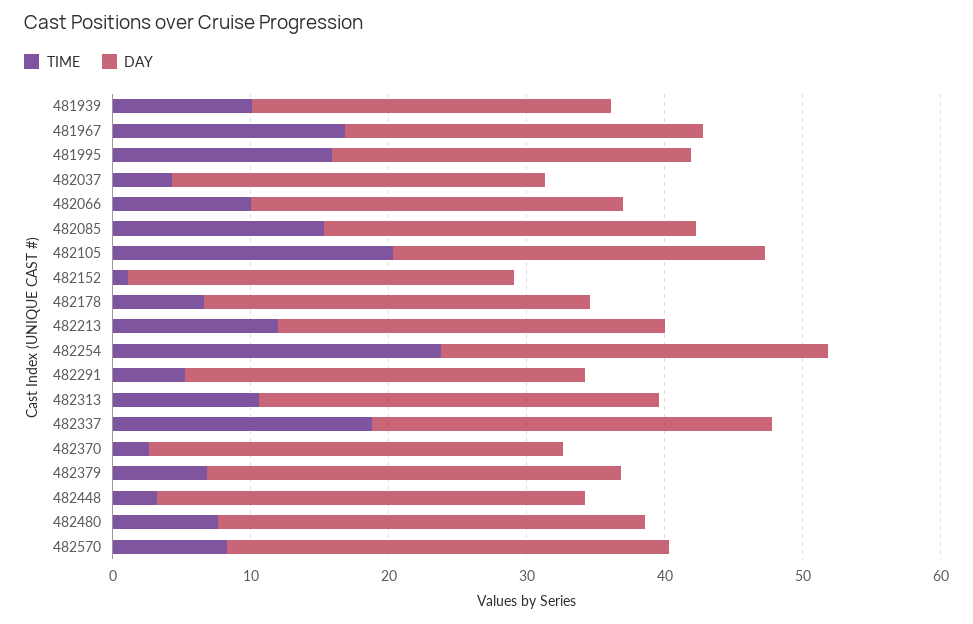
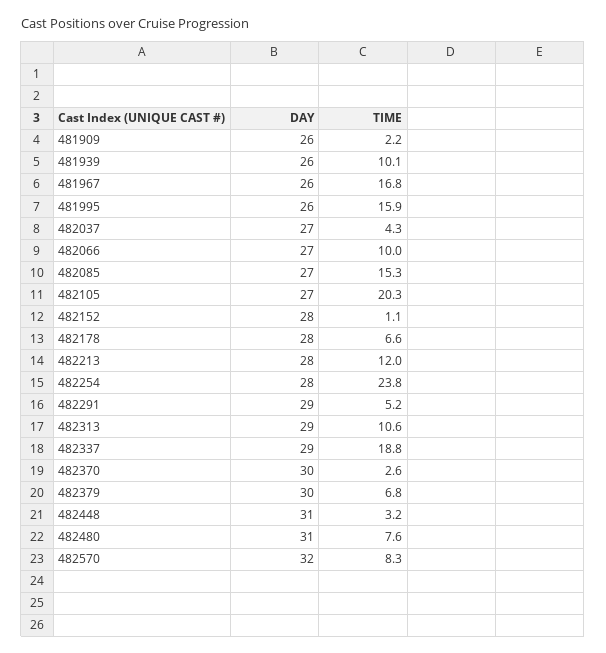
  {
    "TIME": {
      "481939": 10.1,
      "481967": 16.8,
      "481995": 15.9,
      "482037": 4.3,
      "482066": 10,
      "482085": 15.3,
      "482105": 20.3,
      "482152": 1.1,
      "482178": 6.6,
      "482213": 12,
      "482254": 23.8,
      "482291": 5.2,
      "482313": 10.6,
      "482337": 18.8,
      "482370": 2.6,
      "482379": 6.8,
      "482448": 3.2,
      "482480": 7.6,
-     "482570": 8.3
+     "482570": 8.3,
+     "481909": 2.2
    },
    "DAY": {
      "481939": 26,
      "481967": 26,
      "481995": 26,
      "482037": 27,
      "482066": 27,
      "482085": 27,
      "482105": 27,
      "482152": 28,
      "482178": 28,
      "482213": 28,
      "482254": 28,
      "482291": 29,
      "482313": 29,
      "482337": 29,
      "482370": 30,
      "482379": 30,
      "482448": 31,
      "482480": 31,
-     "482570": 32
+     "482570": 32,
+     "481909": 26
    }
  }

